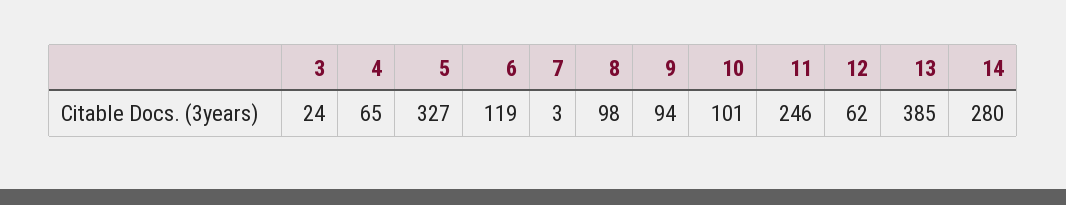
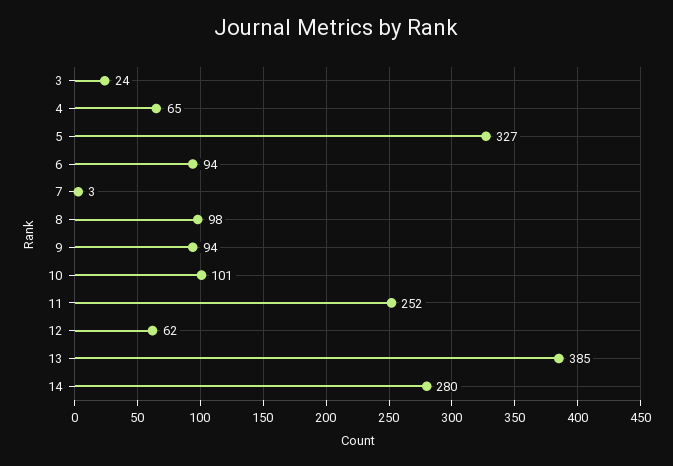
  {
    "3": 24,
    "4": 65,
    "5": 327,
-   "6": 119,
+   "6": 94,
    "7": 3,
    "8": 98,
    "9": 94,
    "10": 101,
-   "11": 246,
+   "11": 252,
    "12": 62,
    "13": 385,
    "14": 280
  }

